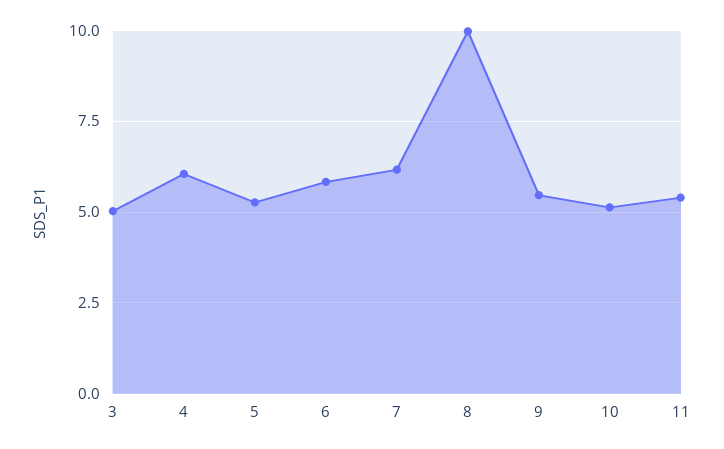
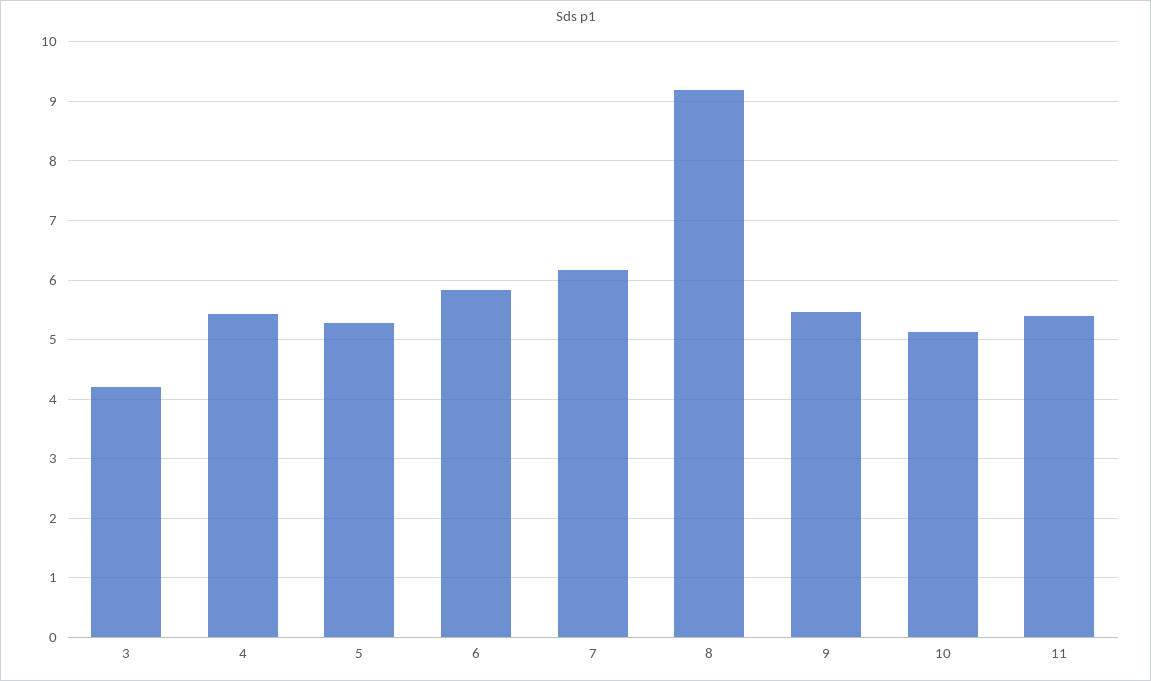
  {
-   "3": 5,
+   "3": 4.2,
-   "4": 6,
+   "4": 5.4,
    "5": 5.2,
    "6": 5.8,
    "7": 6.2,
-   "8": 10,
+   "8": 9.2,
    "9": 5.4,
    "10": 5.2,
    "11": 5.4
  }

